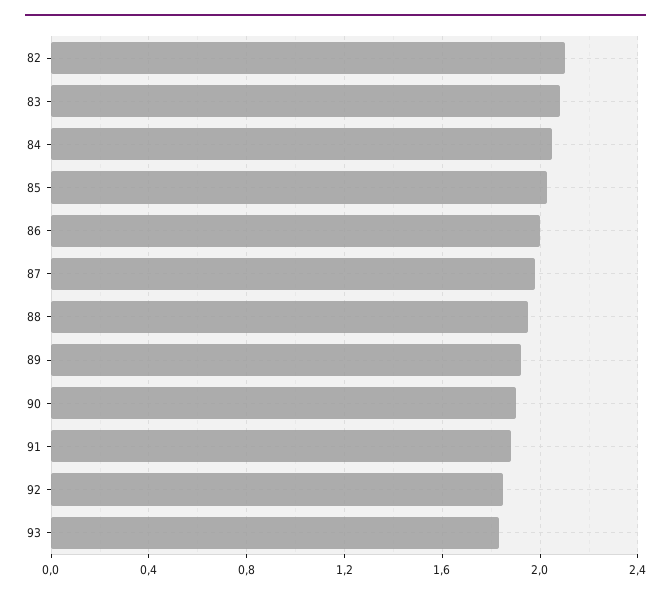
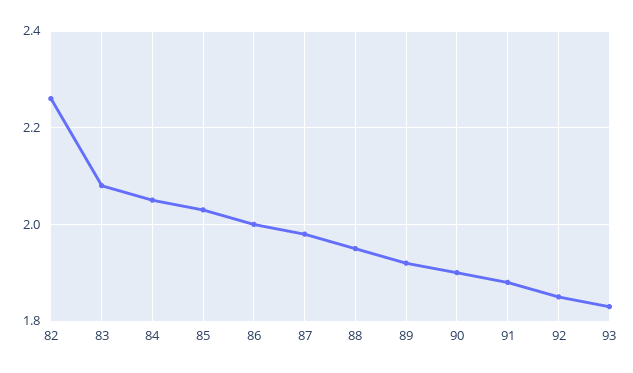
  {
-   "82": 2.1,
+   "82": 2.25,
    "83": 2.1,
    "84": 2.05,
    "85": 2.05,
    "86": 2,
    "87": 2,
    "88": 1.95,
    "89": 1.9,
    "90": 1.9,
    "91": 1.9,
    "92": 1.85,
    "93": 1.85
  }

